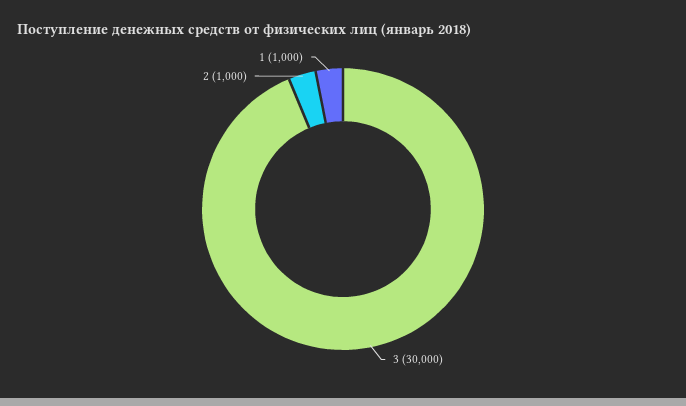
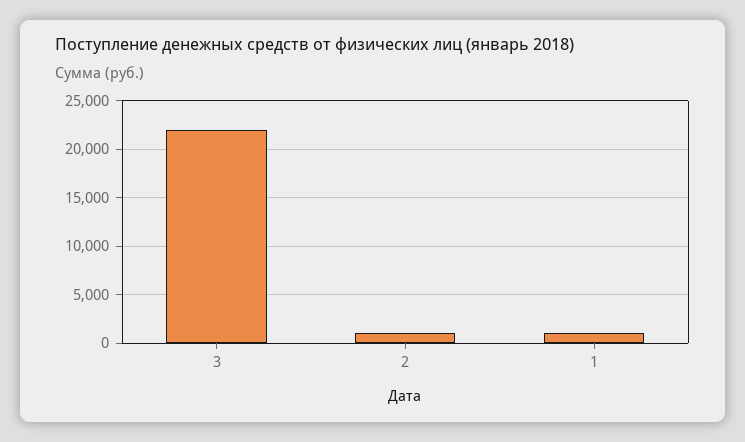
  {
-   "3": 30000,
+   "3": 22000,
    "2": 1000,
    "1": 1000
  }

